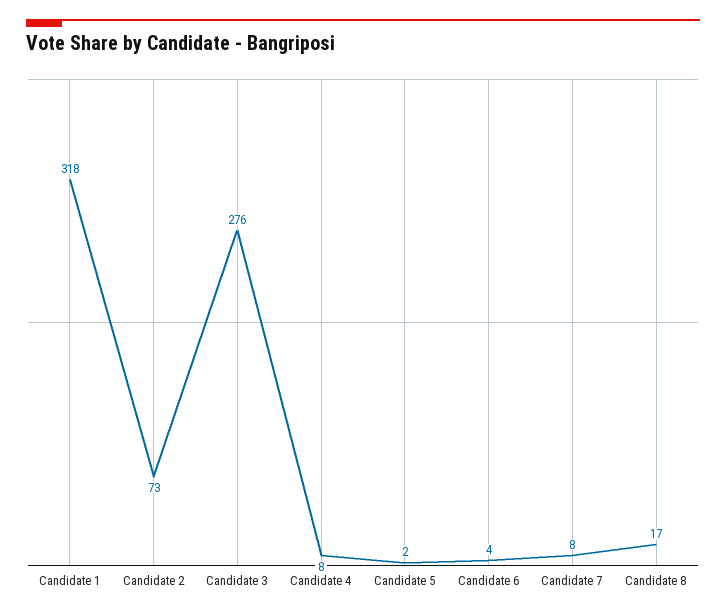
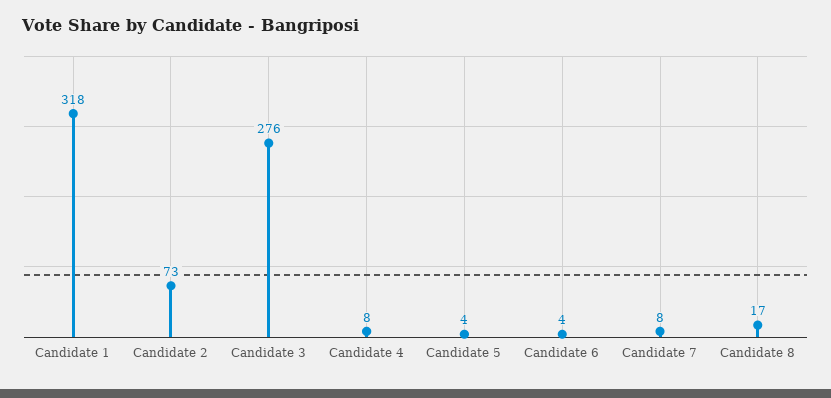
  {
    "Candidate 1": 318,
    "Candidate 2": 73,
    "Candidate 3": 276,
    "Candidate 4": 8,
-   "Candidate 5": 2,
+   "Candidate 5": 4,
    "Candidate 6": 4,
    "Candidate 7": 8,
    "Candidate 8": 17
  }

